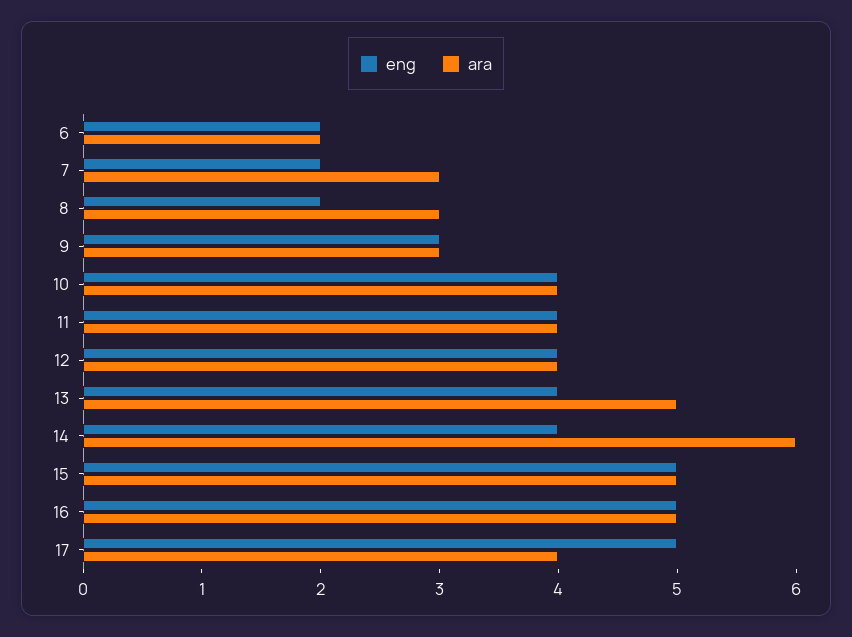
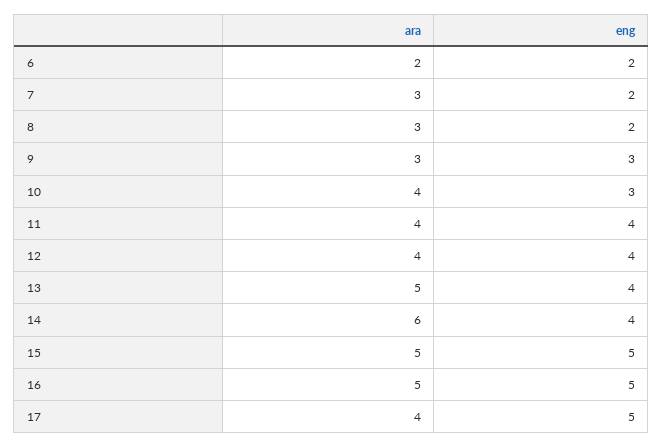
  {
    "eng": {
      "6": 2,
      "7": 2,
      "8": 2,
      "9": 3,
-     "10": 4,
+     "10": 3,
      "11": 4,
      "12": 4,
      "13": 4,
      "14": 4,
      "15": 5,
      "16": 5,
      "17": 5
    },
    "ara": {
      "6": 2,
      "7": 3,
      "8": 3,
      "9": 3,
      "10": 4,
      "11": 4,
      "12": 4,
      "13": 5,
      "14": 6,
      "15": 5,
      "16": 5,
      "17": 4
    }
  }

